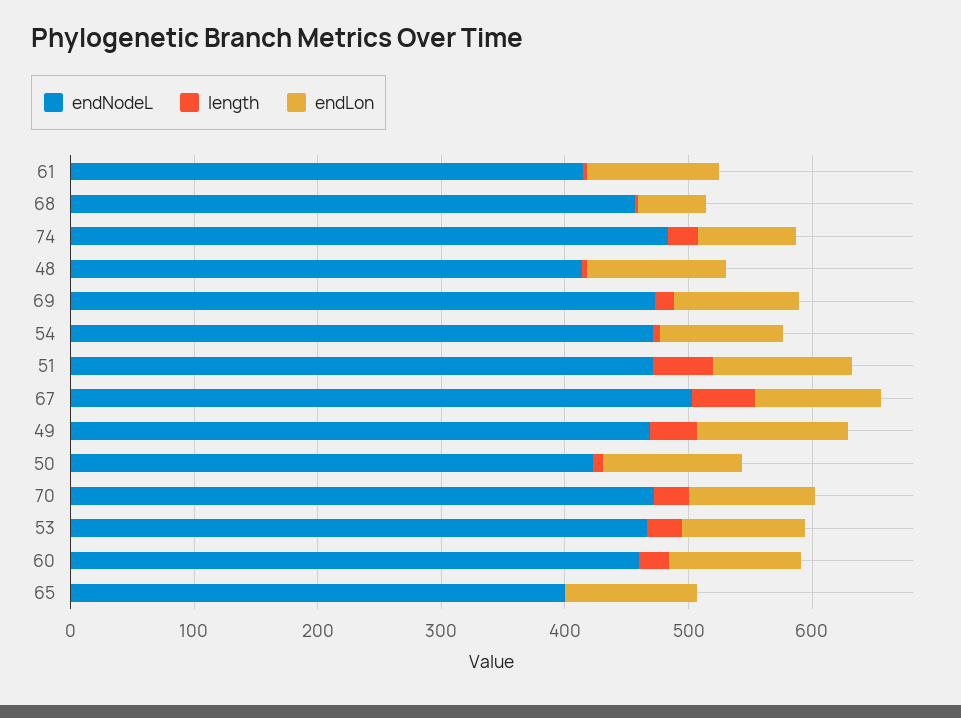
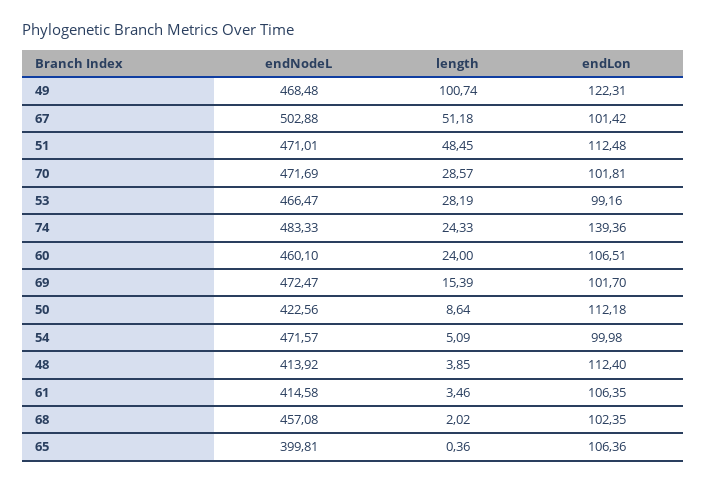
  {
    "endNodeL": {
      "61": 414.58,
      "68": 457.08,
      "74": 483.33,
      "48": 413.92,
      "69": 472.47,
      "54": 471.57,
      "51": 471.01,
      "67": 502.88,
      "49": 468.48,
      "50": 422.56,
      "70": 471.69,
      "53": 466.47,
      "60": 460.1,
      "65": 399.81
    },
    "length": {
      "61": 3.46,
      "68": 2.02,
      "74": 24.33,
      "48": 3.85,
      "69": 15.39,
      "54": 5.09,
      "51": 48.45,
      "67": 51.18,
-     "49": 40,
+     "49": 100.74,
      "50": 8.64,
      "70": 28.57,
      "53": 28.19,
      "60": 24,
      "65": 0.36
    },
    "endLon": {
      "61": 106.35,
-     "68": 60,
+     "68": 102.35,
-     "74": 80,
+     "74": 139.36,
      "48": 112.4,
      "69": 101.7,
      "54": 99.98,
      "51": 112.48,
      "67": 101.42,
      "49": 122.31,
      "50": 112.18,
      "70": 101.81,
      "53": 99.16,
      "60": 106.51,
      "65": 106.36
    }
  }

